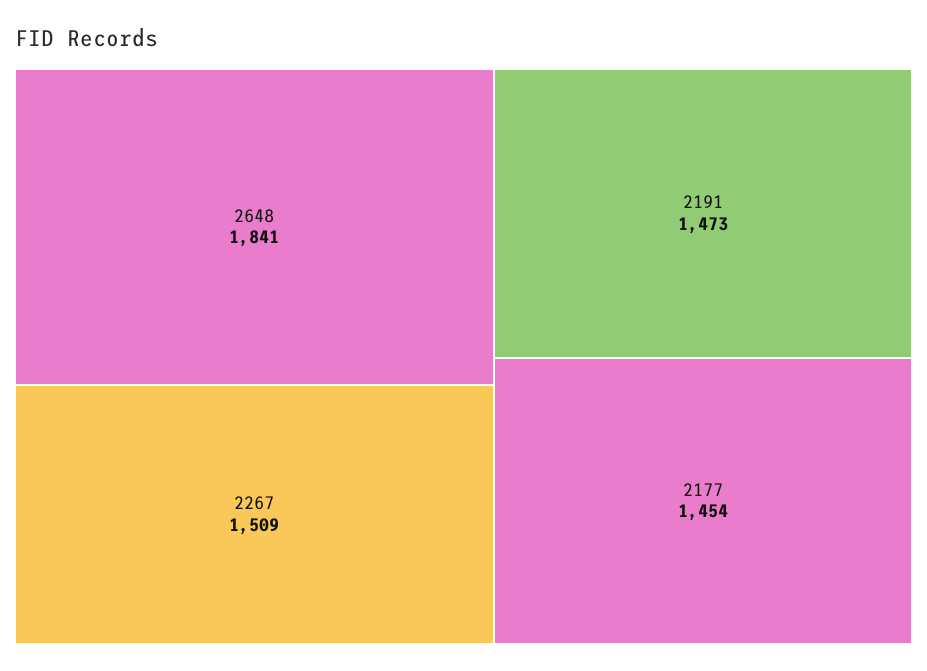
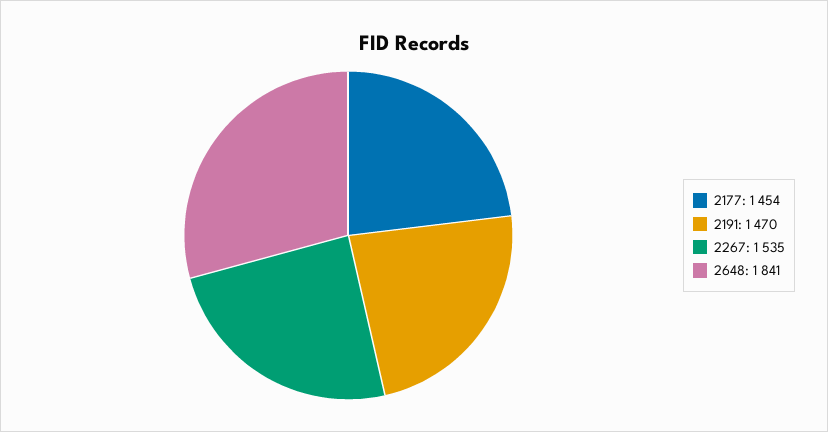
  {
    "2648": 1841,
-   "2267": 1509,
+   "2267": 1535,
-   "2191": 1473,
+   "2191": 1470,
    "2177": 1454
  }

